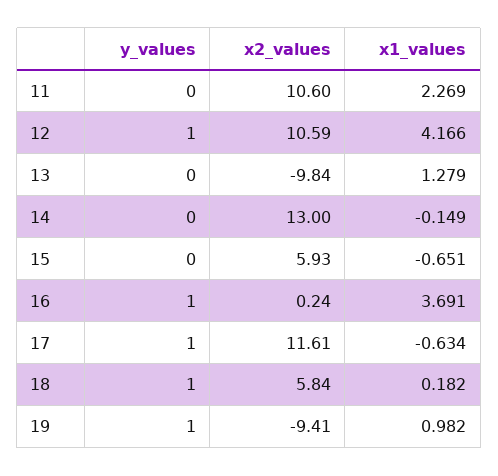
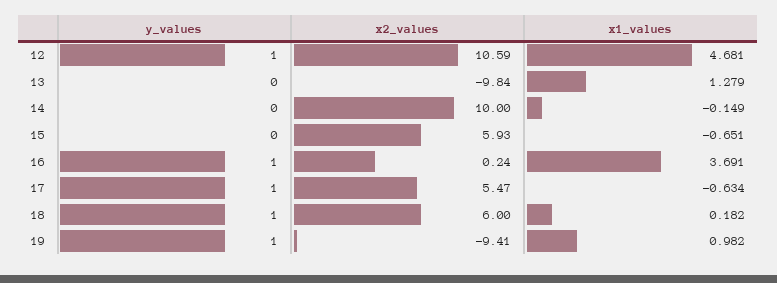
  {
    "y_values": {
-     "11": 0,
      "12": 1,
      "13": 0,
      "14": 0,
      "15": 0,
      "16": 1,
      "17": 1,
      "18": 1,
      "19": 1
    },
    "x2_values": {
-     "11": 10.6,
      "12": 10.59,
      "13": -9.84,
-     "14": 13,
+     "14": 10,
      "15": 5.93,
      "16": 0.24,
-     "17": 11.61,
+     "17": 5.47,
-     "18": 5.84,
+     "18": 6,
      "19": -9.41
    },
    "x1_values": {
-     "11": 2.269,
-     "12": 4.166,
+     "12": 4.681,
      "13": 1.279,
      "14": -0.149,
      "15": -0.651,
      "16": 3.691,
      "17": -0.634,
      "18": 0.182,
      "19": 0.982
    }
  }

